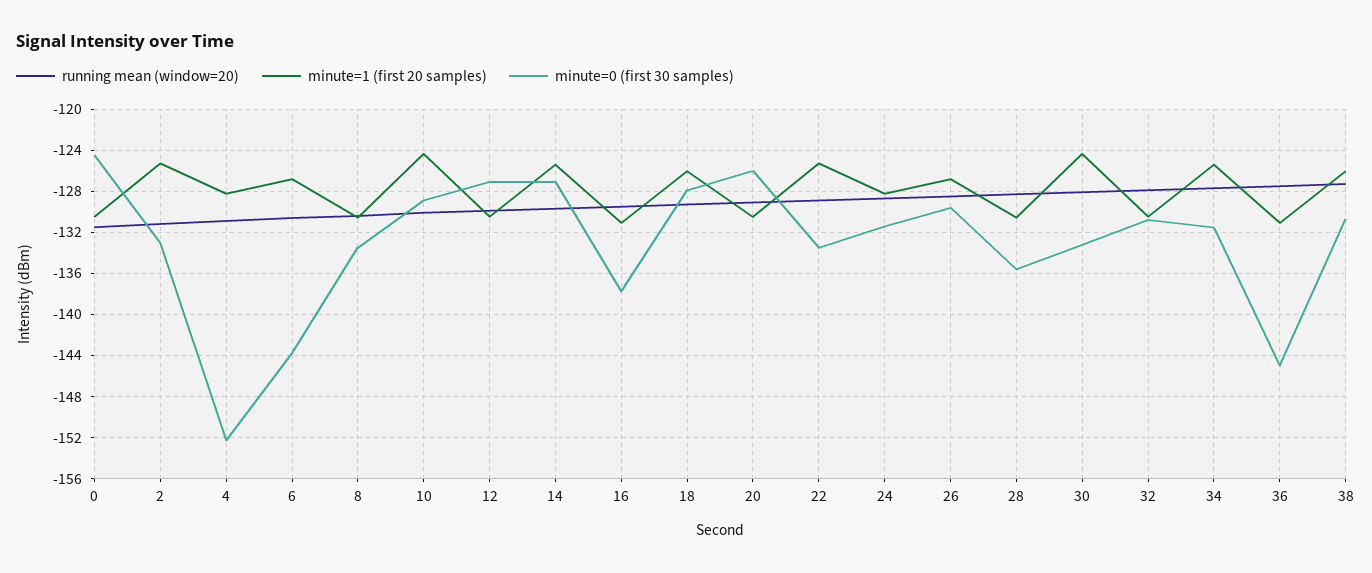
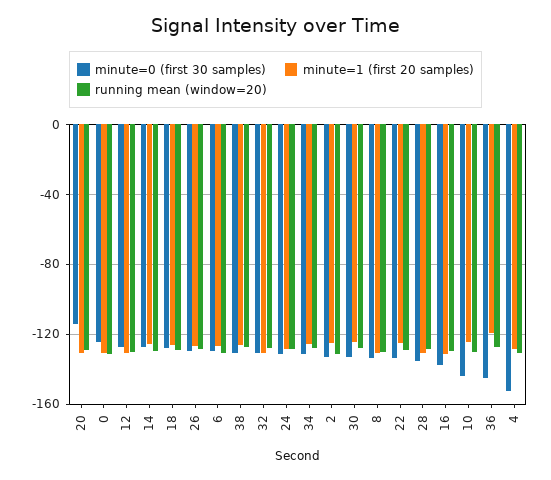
  {
    "running mean (window=20)": {
      "0": -132,
      "2": -131,
      "4": -131,
      "6": -131,
      "8": -130,
      "10": -130,
      "12": -130,
      "14": -130,
      "16": -130,
      "18": -129,
      "20": -129,
      "22": -129,
      "24": -129,
      "26": -129,
      "28": -128,
      "30": -128,
      "32": -128,
      "34": -128,
      "36": -128,
      "38": -127
    },
    "minute=1 (first 20 samples)": {
      "0": -131,
      "2": -125,
      "4": -128,
      "6": -127,
      "8": -131,
      "10": -124,
      "12": -130,
      "14": -125,
      "16": -131,
      "18": -126,
      "20": -131,
      "22": -125,
      "24": -128,
      "26": -127,
      "28": -131,
      "30": -124,
      "32": -130,
      "34": -125,
-     "36": -131,
+     "36": -120,
      "38": -126
    },
    "minute=0 (first 30 samples)": {
      "0": -125,
      "2": -133,
      "4": -152,
-     "6": -144,
+     "6": -130,
      "8": -134,
-     "10": -129,
+     "10": -145,
      "12": -127,
      "14": -127,
      "16": -138,
      "18": -128,
-     "20": -126,
+     "20": -115,
      "22": -134,
      "24": -131,
      "26": -130,
      "28": -136,
      "30": -133,
      "32": -131,
      "34": -132,
      "36": -145,
      "38": -131
    }
  }

